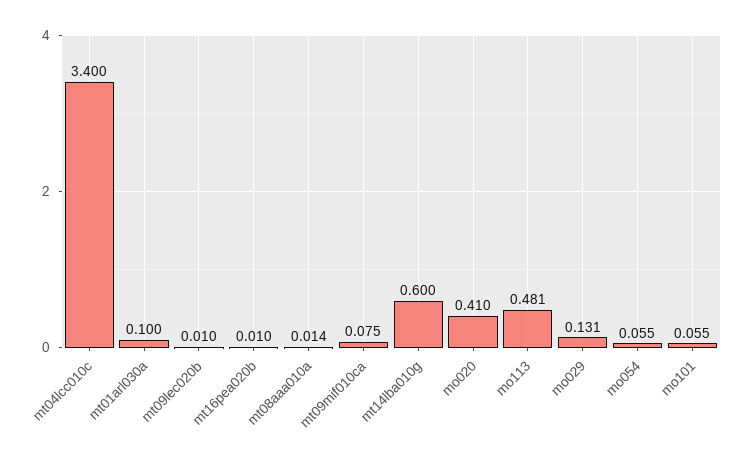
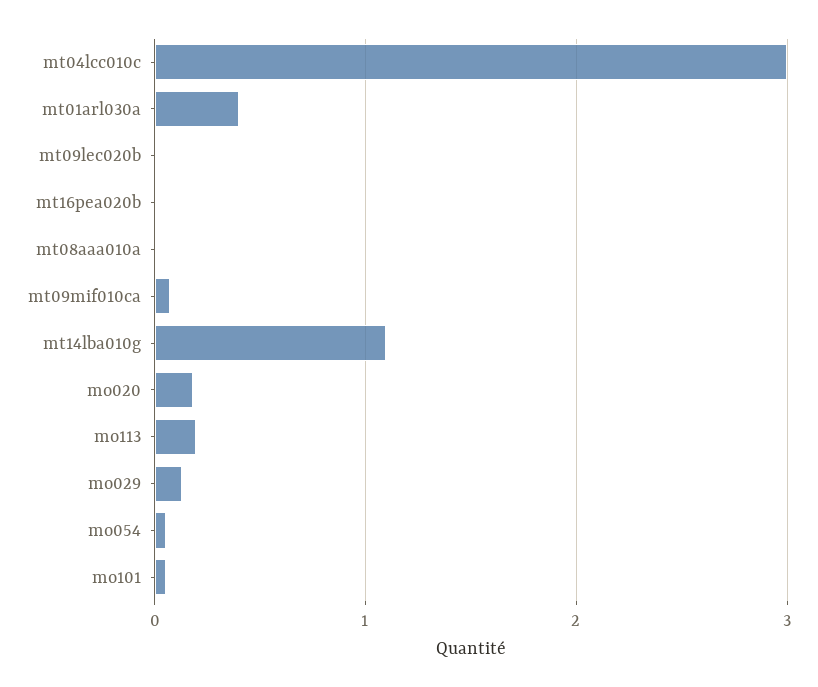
  {
-   "mt04lcc010c": 3.4,
+   "mt04lcc010c": 3,
-   "mt01arl030a": 0.1,
+   "mt01arl030a": 0.4,
    "mt09lec020b": 0.01,
    "mt16pea020b": 0.01,
    "mt08aaa010a": 0.014,
    "mt09mif010ca": 0.075,
-   "mt14lba010g": 0.6,
+   "mt14lba010g": 1.1,
-   "mo020": 0.41,
+   "mo020": 0.2,
-   "mo113": 0.481,
+   "mo113": 0.2,
    "mo029": 0.131,
    "mo054": 0.055,
    "mo101": 0.055
  }

